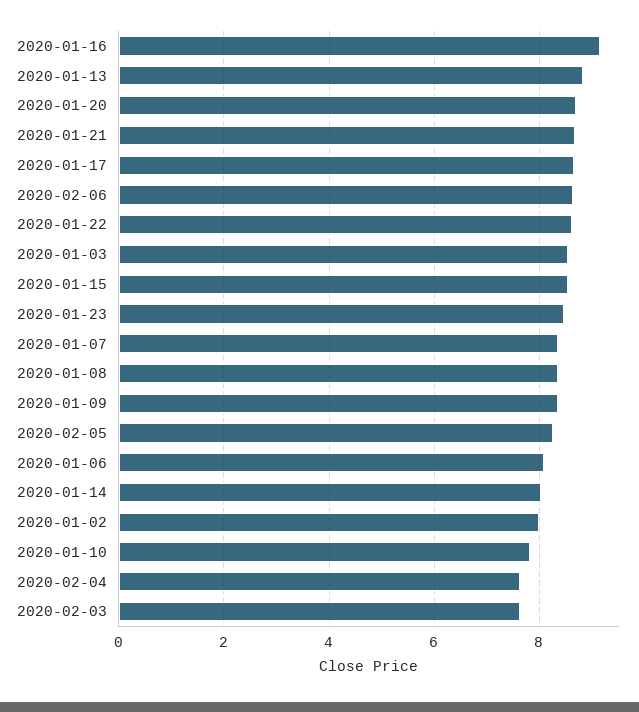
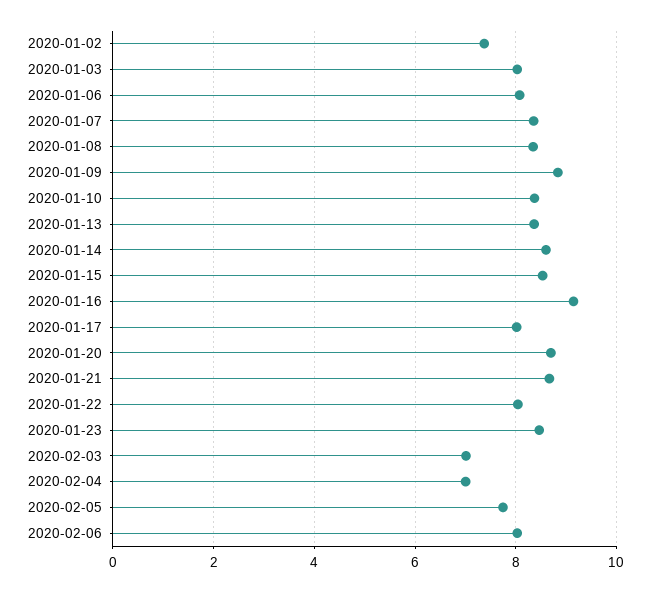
  {
    "2020-01-16": 9.2,
-   "2020-01-13": 8.8,
+   "2020-01-13": 8.4,
    "2020-01-20": 8.6,
    "2020-01-21": 8.6,
-   "2020-01-17": 8.6,
+   "2020-01-17": 8,
-   "2020-02-06": 8.6,
+   "2020-02-06": 8,
-   "2020-01-22": 8.6,
+   "2020-01-22": 8,
-   "2020-01-03": 8.6,
+   "2020-01-03": 8,
    "2020-01-15": 8.6,
    "2020-01-23": 8.4,
    "2020-01-07": 8.4,
    "2020-01-08": 8.4,
-   "2020-01-09": 8.4,
+   "2020-01-09": 8.8,
-   "2020-02-05": 8.2,
+   "2020-02-05": 7.8,
    "2020-01-06": 8,
-   "2020-01-14": 8,
+   "2020-01-14": 8.6,
-   "2020-01-02": 8,
+   "2020-01-02": 7.4,
-   "2020-01-10": 7.8,
+   "2020-01-10": 8.4,
-   "2020-02-04": 7.6,
+   "2020-02-04": 7,
-   "2020-02-03": 7.6
+   "2020-02-03": 7
  }

